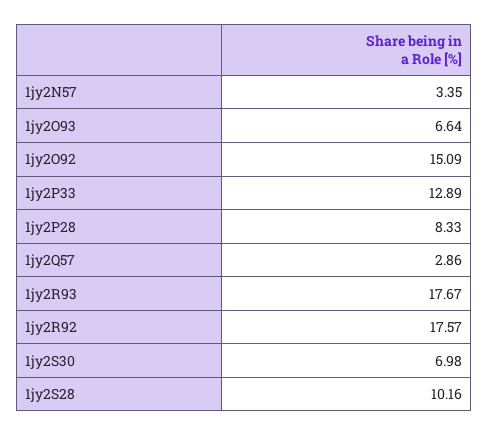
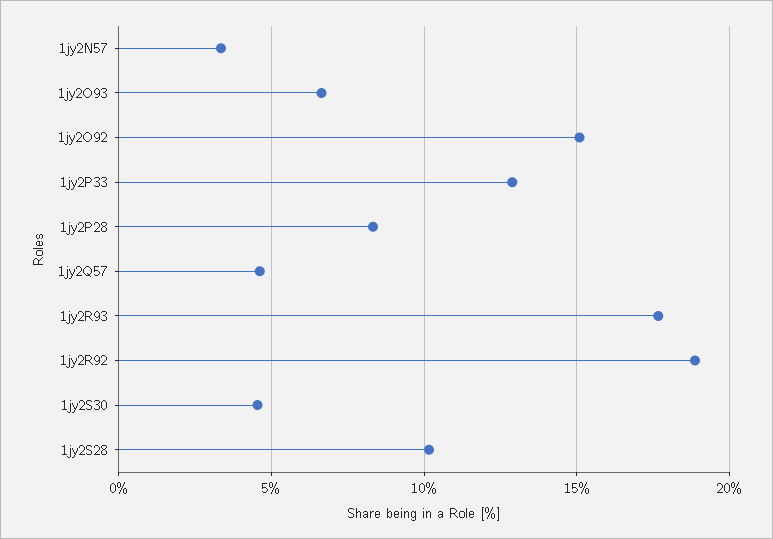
  {
    "1jy2N57": 3.35,
    "1jy2O93": 6.64,
    "1jy2O92": 15.09,
    "1jy2P33": 12.89,
    "1jy2P28": 8.33,
-   "1jy2Q57": 2.86,
+   "1jy2Q57": 4.5,
    "1jy2R93": 17.67,
-   "1jy2R92": 17.57,
+   "1jy2R92": 19,
-   "1jy2S30": 6.98,
+   "1jy2S30": 4.5,
    "1jy2S28": 10.16
  }

